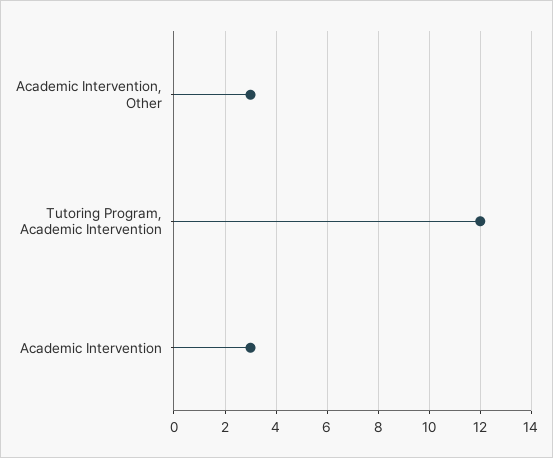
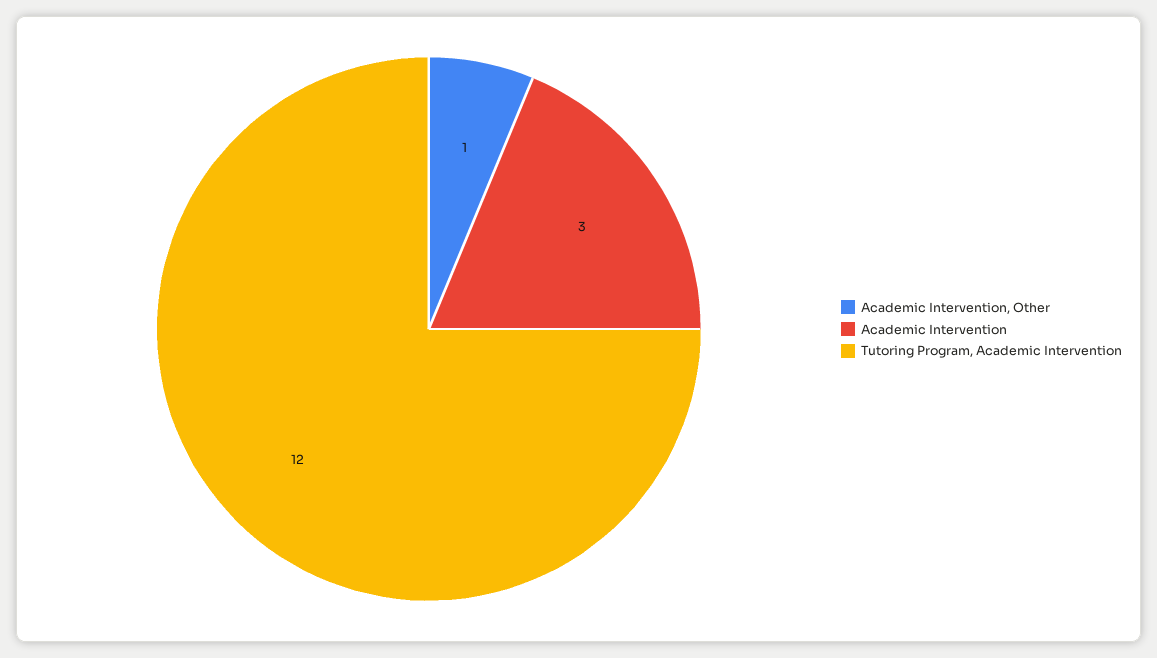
  {
-   "Academic Intervention, Other": 3,
+   "Academic Intervention, Other": 1,
    "Tutoring Program, Academic Intervention": 12,
    "Academic Intervention": 3
  }

